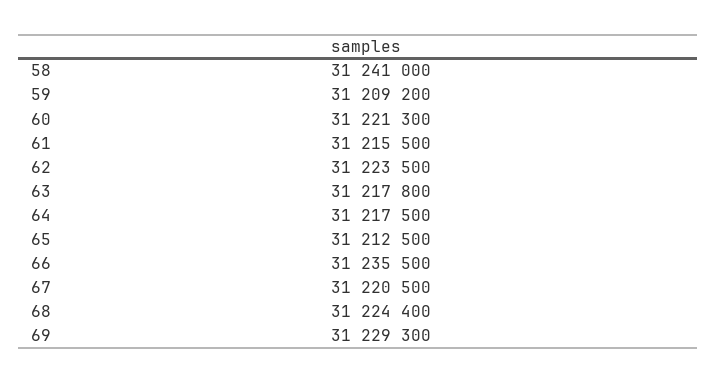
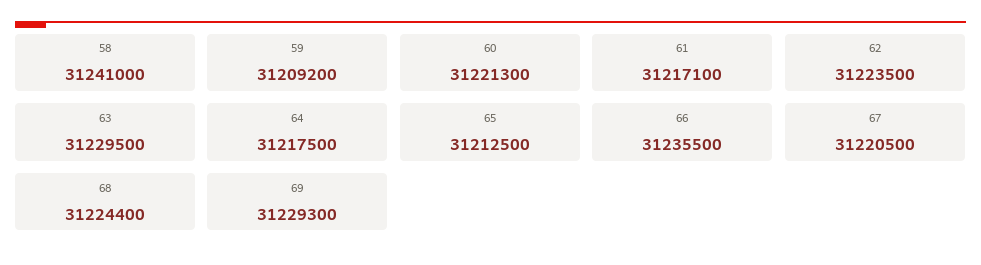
  {
    "58": 31241000,
    "59": 31209200,
    "60": 31221300,
-   "61": 31215500,
+   "61": 31217100,
    "62": 31223500,
-   "63": 31217800,
+   "63": 31229500,
    "64": 31217500,
    "65": 31212500,
    "66": 31235500,
    "67": 31220500,
    "68": 31224400,
    "69": 31229300
  }

